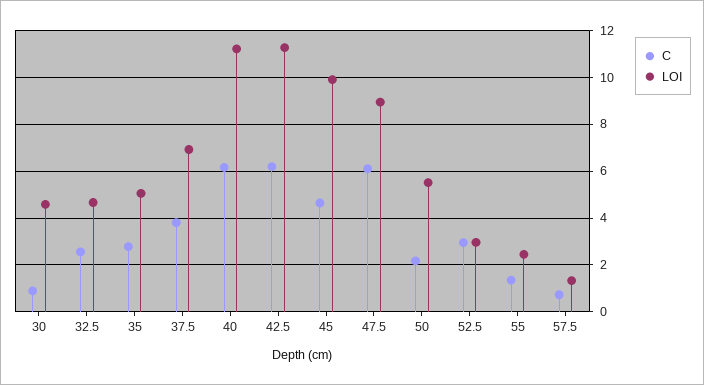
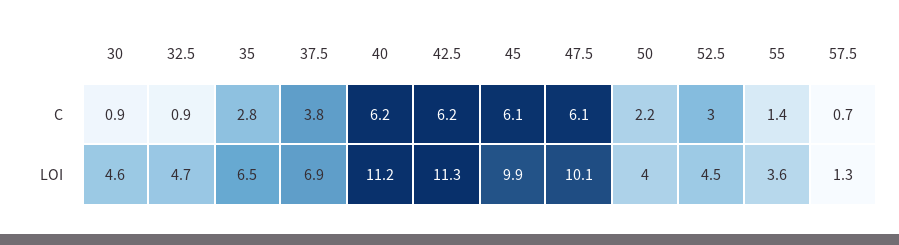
  {
    "C": {
      "30": 0.9,
-     "32.5": 2.5,
+     "32.5": 0.9,
      "35": 2.8,
      "37.5": 3.8,
      "40": 6.2,
      "42.5": 6.2,
-     "45": 4.5,
+     "45": 6.1,
      "47.5": 6.1,
      "50": 2.2,
      "52.5": 3,
      "55": 1.4,
      "57.5": 0.7
    },
    "LOI": {
      "30": 4.6,
      "32.5": 4.7,
-     "35": 5,
+     "35": 6.5,
      "37.5": 6.9,
      "40": 11.2,
      "42.5": 11.3,
      "45": 9.9,
-     "47.5": 9,
+     "47.5": 10.1,
-     "50": 5.5,
+     "50": 4,
-     "52.5": 3,
+     "52.5": 4.5,
-     "55": 2.5,
+     "55": 3.6,
      "57.5": 1.3
    }
  }

